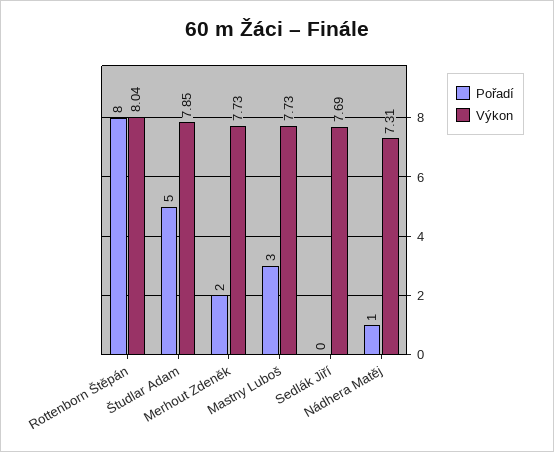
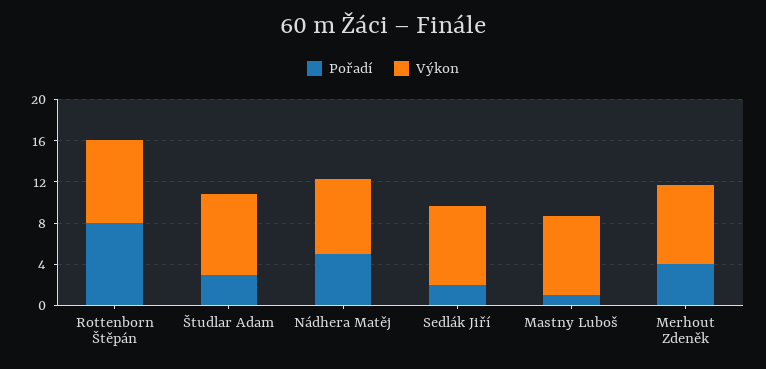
  {
    "Pořadí": {
      "Rottenborn Štěpán": 8,
-     "Študlar Adam": 5,
+     "Študlar Adam": 3,
-     "Merhout Zdeněk": 2,
+     "Merhout Zdeněk": 4,
-     "Mastny Luboš": 3,
+     "Mastny Luboš": 1,
-     "Sedlák Jiří": 0,
+     "Sedlák Jiří": 2,
-     "Nádhera Matěj": 1
+     "Nádhera Matěj": 5
    },
    "Výkon": {
      "Rottenborn Štěpán": 8.04,
      "Študlar Adam": 7.85,
      "Merhout Zdeněk": 7.73,
      "Mastny Luboš": 7.73,
      "Sedlák Jiří": 7.69,
      "Nádhera Matěj": 7.31
    }
  }

